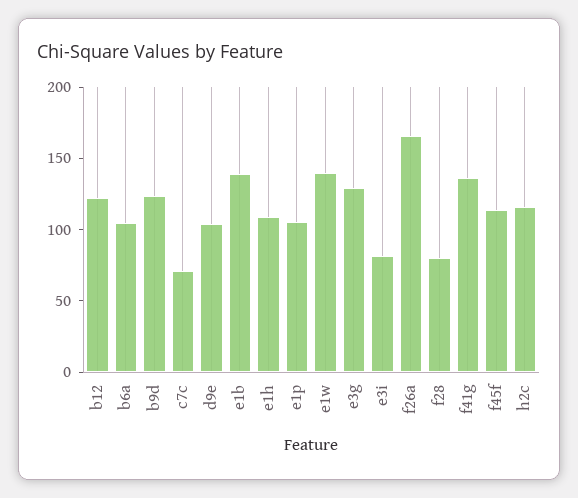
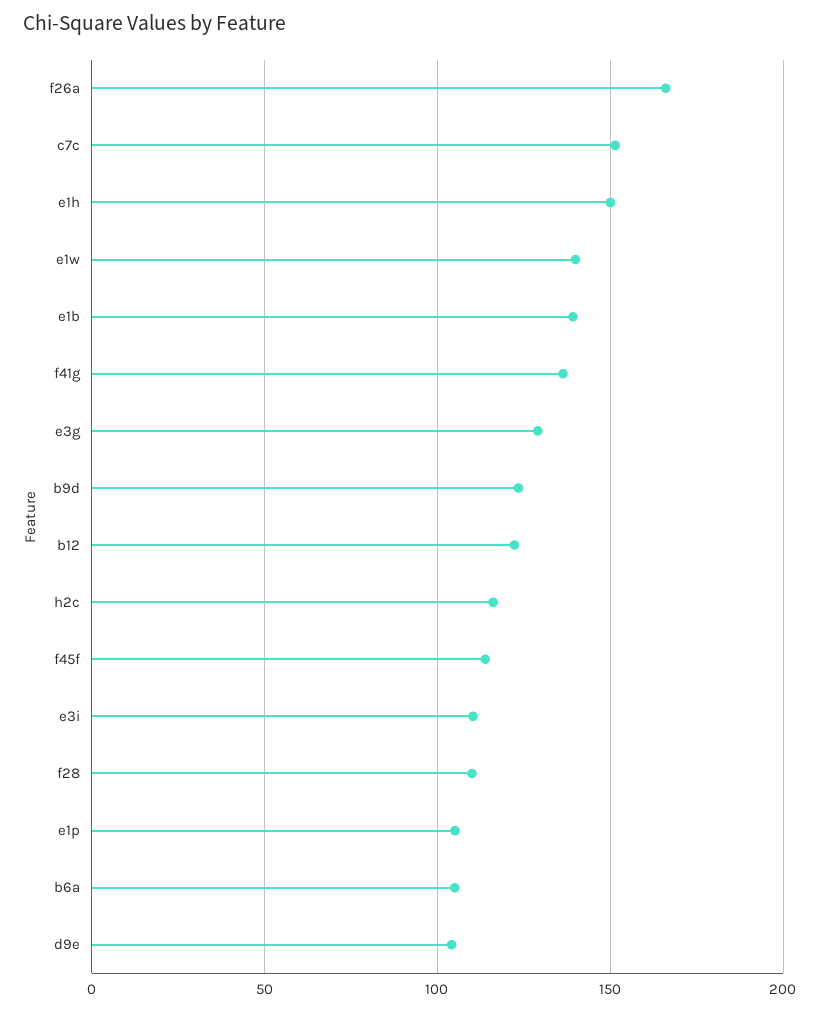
  {
    "b12": 120,
    "b6a": 105,
    "b9d": 125,
-   "c7c": 70,
+   "c7c": 150,
    "d9e": 105,
    "e1b": 140,
-   "e1h": 110,
+   "e1h": 150,
    "e1p": 105,
    "e1w": 140,
    "e3g": 130,
-   "e3i": 80,
+   "e3i": 110,
    "f26a": 165,
-   "f28": 80,
+   "f28": 110,
    "f41g": 135,
    "f45f": 115,
    "h2c": 115
  }

